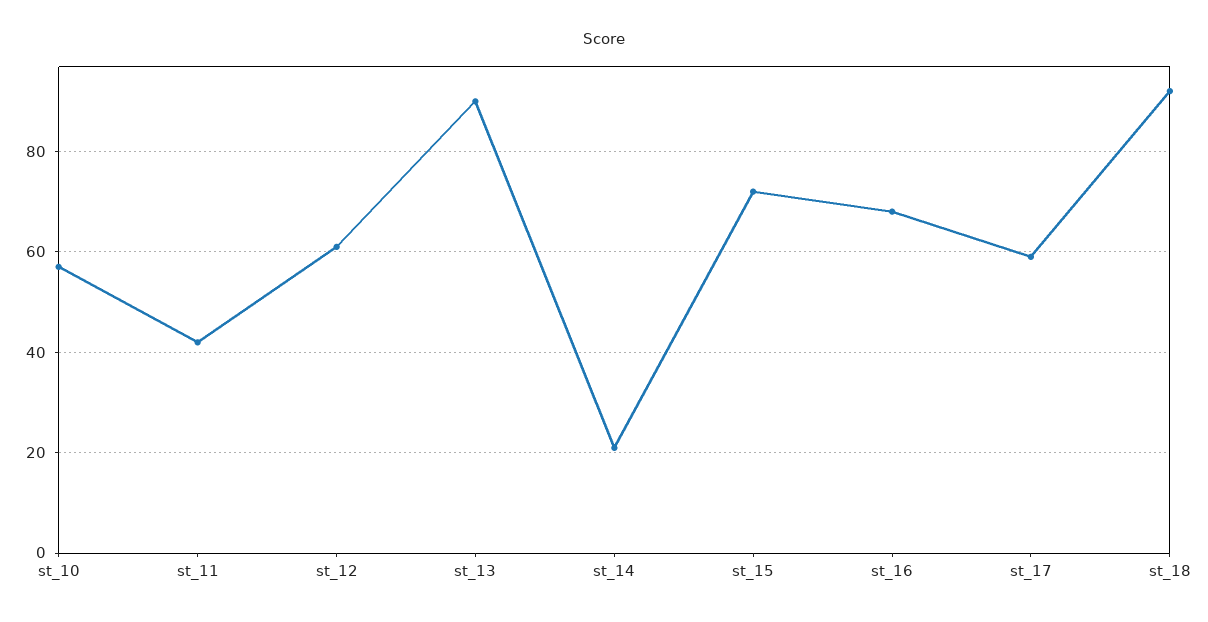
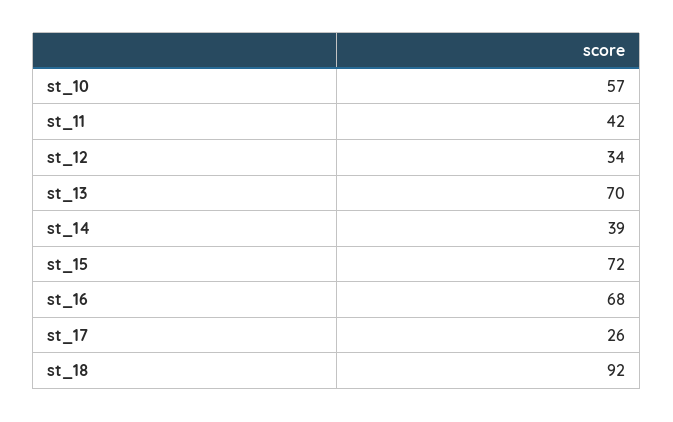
  {
    "st_10": 57,
    "st_11": 42,
-   "st_12": 60,
+   "st_12": 34,
-   "st_13": 90,
+   "st_13": 70,
-   "st_14": 20,
+   "st_14": 39,
    "st_15": 72,
    "st_16": 68,
-   "st_17": 60,
+   "st_17": 26,
    "st_18": 92
  }

